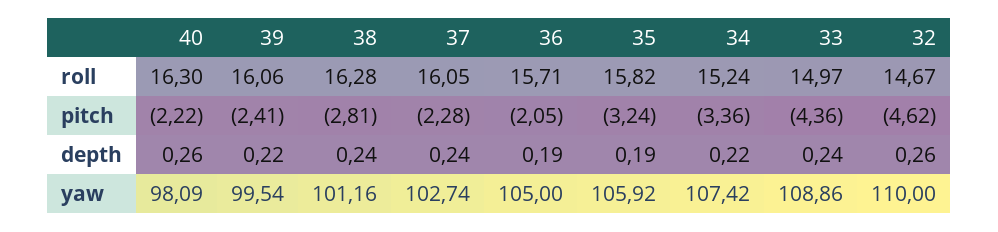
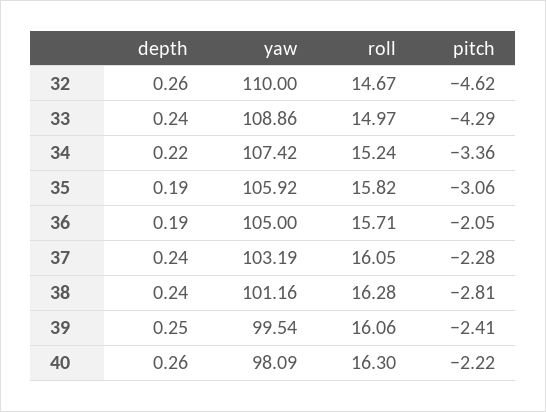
  {
    "40": {
      "roll": 16.3,
      "pitch": -2.22,
      "depth": 0.26,
      "yaw": 98.09
    },
    "39": {
      "roll": 16.06,
      "pitch": -2.41,
-     "depth": 0.22,
+     "depth": 0.25,
      "yaw": 99.54
    },
    "38": {
      "roll": 16.28,
      "pitch": -2.81,
      "depth": 0.24,
      "yaw": 101.16
    },
    "37": {
      "roll": 16.05,
      "pitch": -2.28,
      "depth": 0.24,
-     "yaw": 102.74
+     "yaw": 103.19
    },
    "36": {
      "roll": 15.71,
      "pitch": -2.05,
      "depth": 0.19,
      "yaw": 105
    },
    "35": {
      "roll": 15.82,
-     "pitch": -3.24,
+     "pitch": -3.06,
      "depth": 0.19,
      "yaw": 105.92
    },
    "34": {
      "roll": 15.24,
      "pitch": -3.36,
      "depth": 0.22,
      "yaw": 107.42
    },
    "33": {
      "roll": 14.97,
-     "pitch": -4.36,
+     "pitch": -4.29,
      "depth": 0.24,
      "yaw": 108.86
    },
    "32": {
      "roll": 14.67,
      "pitch": -4.62,
      "depth": 0.26,
      "yaw": 110
    }
  }

